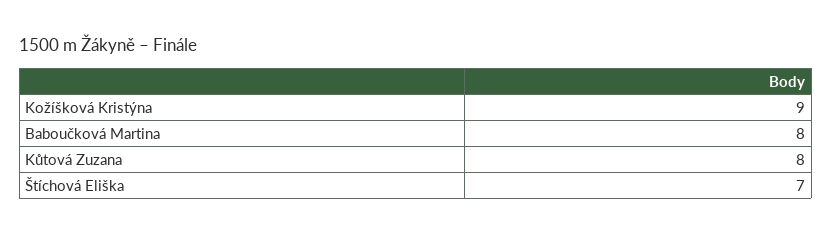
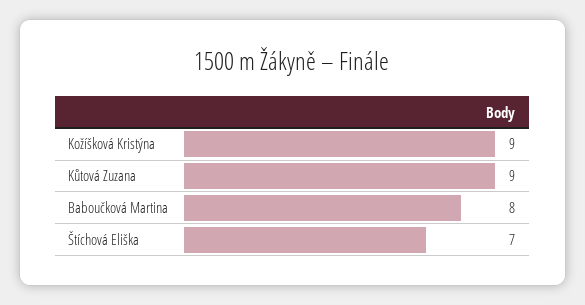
  {
    "Kožíšková Kristýna": 9,
    "Baboučková Martina": 8,
-   "Kůtová Zuzana": 8,
+   "Kůtová Zuzana": 9,
    "Štíchová Eliška": 7
  }

